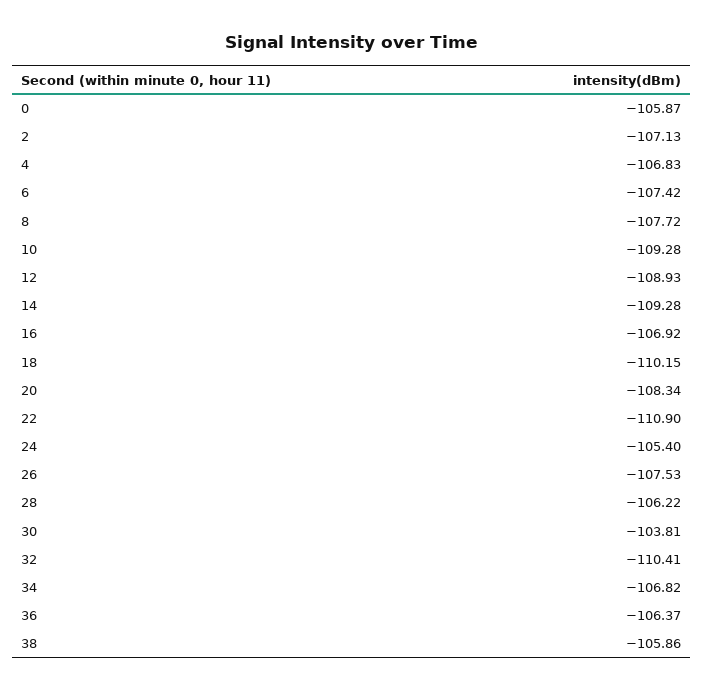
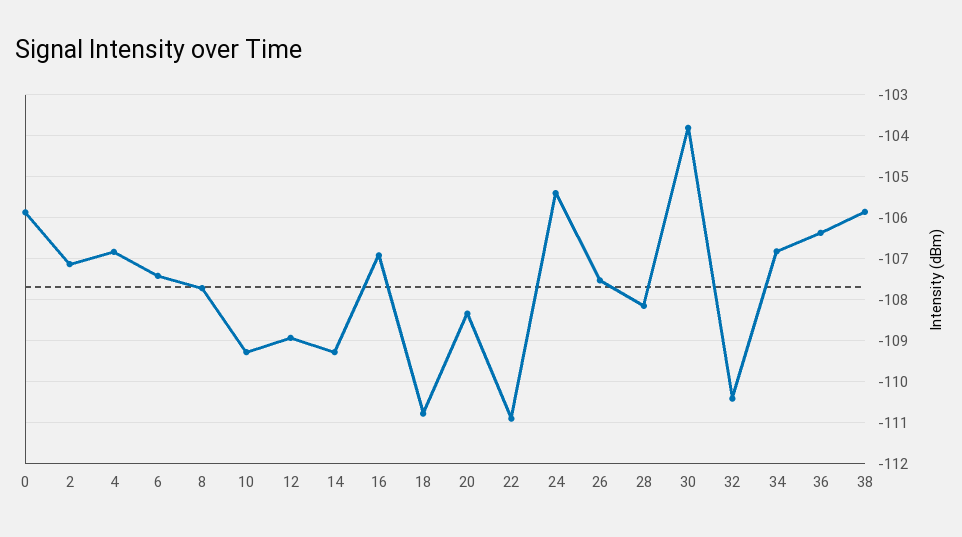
  {
    "0": -105.87,
    "2": -107.13,
    "4": -106.83,
    "6": -107.42,
    "8": -107.72,
    "10": -109.28,
    "12": -108.93,
    "14": -109.28,
    "16": -106.92,
-   "18": -110.15,
+   "18": -110.8,
    "20": -108.34,
    "22": -110.9,
    "24": -105.4,
    "26": -107.53,
-   "28": -106.22,
+   "28": -108.2,
    "30": -103.81,
    "32": -110.41,
    "34": -106.82,
    "36": -106.37,
    "38": -105.86
  }

